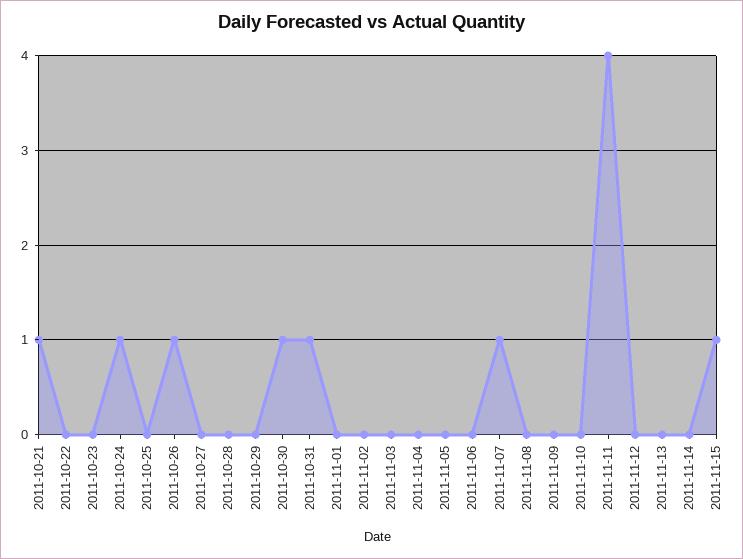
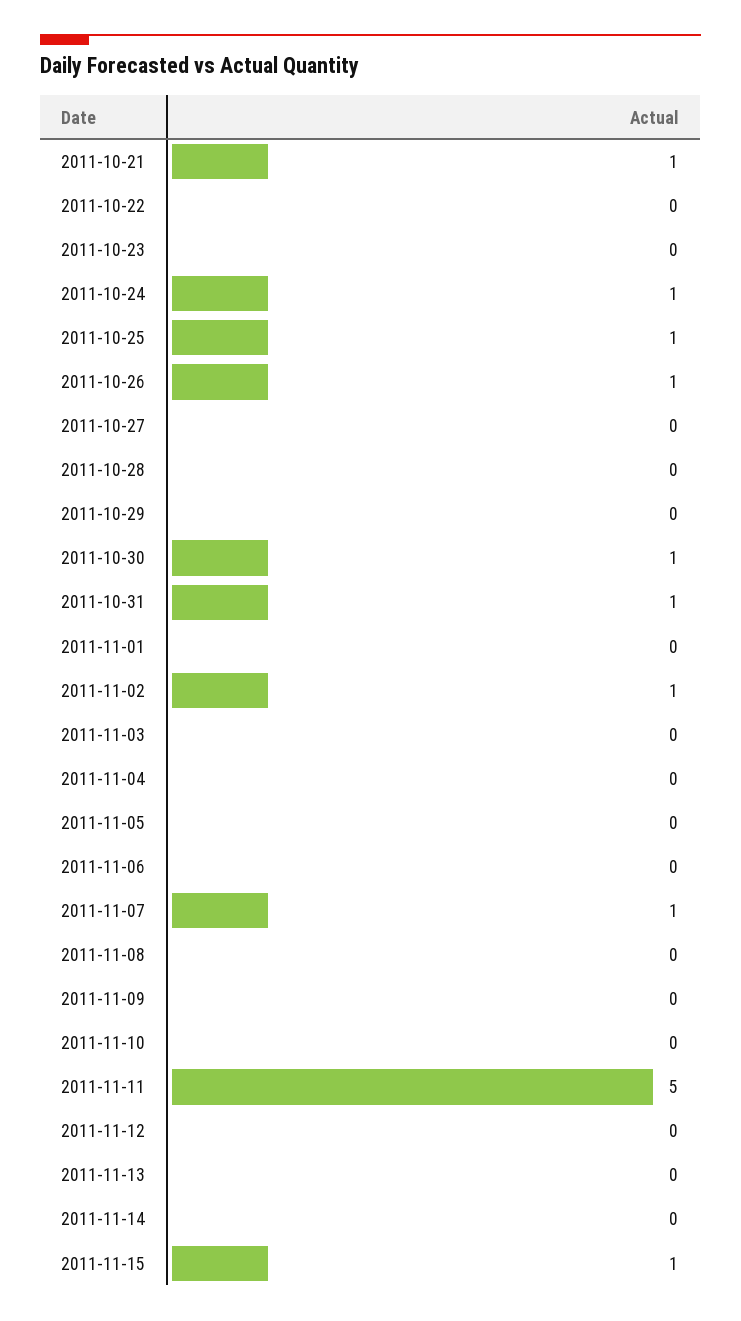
  {
    "2011-10-21": 1,
    "2011-10-22": 0,
    "2011-10-23": 0,
    "2011-10-24": 1,
-   "2011-10-25": 0,
+   "2011-10-25": 1,
    "2011-10-26": 1,
    "2011-10-27": 0,
    "2011-10-28": 0,
    "2011-10-29": 0,
    "2011-10-30": 1,
    "2011-10-31": 1,
    "2011-11-01": 0,
-   "2011-11-02": 0,
+   "2011-11-02": 1,
    "2011-11-03": 0,
    "2011-11-04": 0,
    "2011-11-05": 0,
    "2011-11-06": 0,
    "2011-11-07": 1,
    "2011-11-08": 0,
    "2011-11-09": 0,
    "2011-11-10": 0,
-   "2011-11-11": 4,
+   "2011-11-11": 5,
    "2011-11-12": 0,
    "2011-11-13": 0,
    "2011-11-14": 0,
    "2011-11-15": 1
  }

